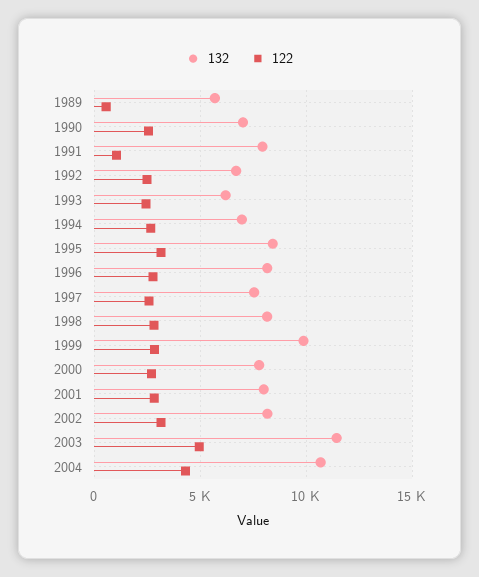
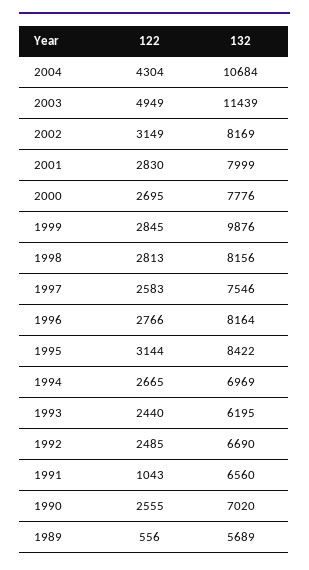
  {
    "132": {
      "1989": 5689,
      "1990": 7020,
-     "1991": 8000,
+     "1991": 6560,
      "1992": 6690,
      "1993": 6195,
      "1994": 6969,
      "1995": 8422,
      "1996": 8164,
      "1997": 7546,
      "1998": 8156,
      "1999": 9876,
      "2000": 7776,
      "2001": 7999,
      "2002": 8169,
      "2003": 11439,
      "2004": 10684
    },
    "122": {
      "1989": 556,
      "1990": 2555,
      "1991": 1043,
      "1992": 2485,
      "1993": 2440,
      "1994": 2665,
      "1995": 3144,
      "1996": 2766,
      "1997": 2583,
      "1998": 2813,
      "1999": 2845,
      "2000": 2695,
      "2001": 2830,
      "2002": 3149,
      "2003": 4949,
      "2004": 4304
    }
  }

